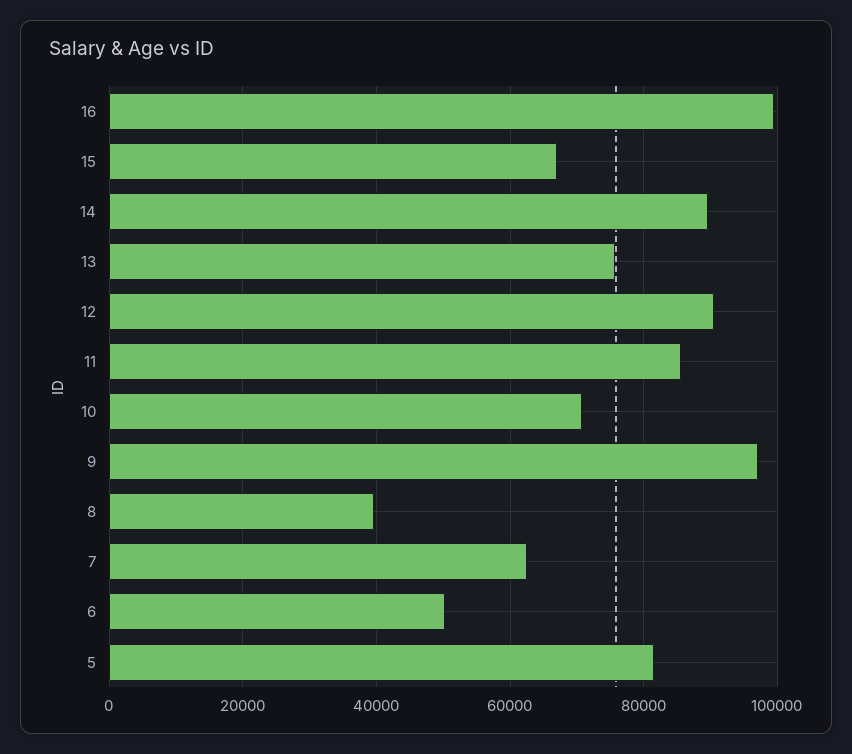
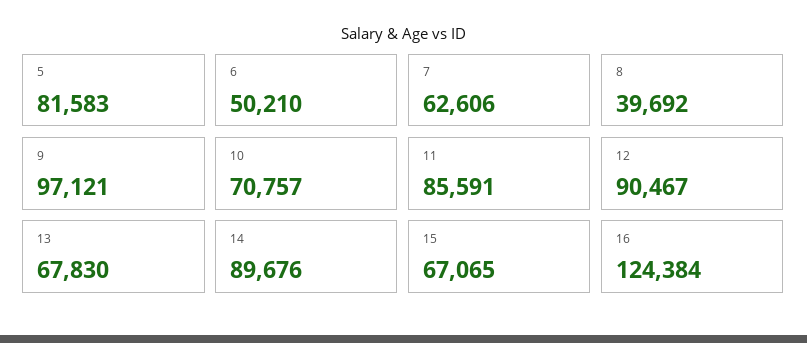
  {
-   "16": 100000,
+   "16": 124384,
    "15": 67065,
    "14": 89676,
-   "13": 76000,
+   "13": 67830,
    "12": 90467,
    "11": 85591,
    "10": 70757,
    "9": 97121,
    "8": 39692,
    "7": 62606,
    "6": 50210,
    "5": 81583
  }

